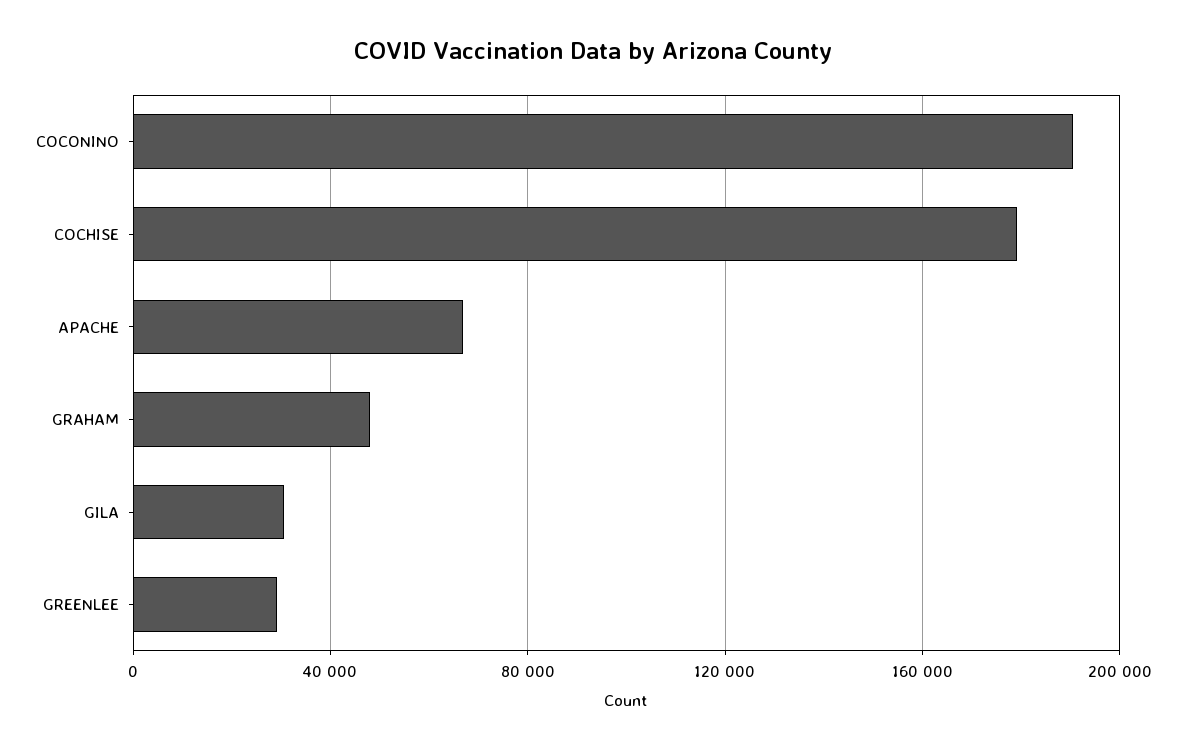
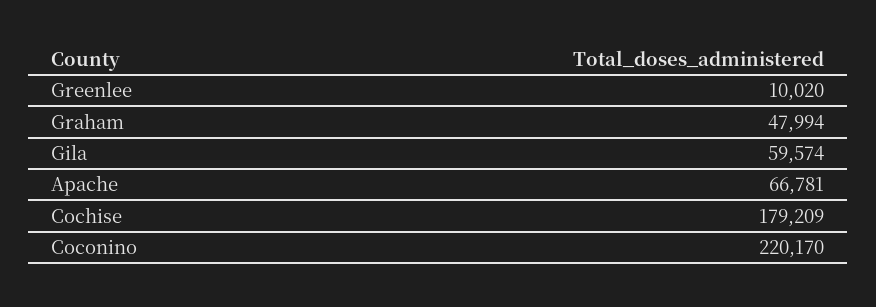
  {
-   "COCONINO": 190000,
+   "COCONINO": 220170,
    "COCHISE": 179209,
    "APACHE": 66781,
    "GRAHAM": 47994,
-   "GILA": 30000,
+   "GILA": 59574,
-   "GREENLEE": 30000
+   "GREENLEE": 10020
  }

